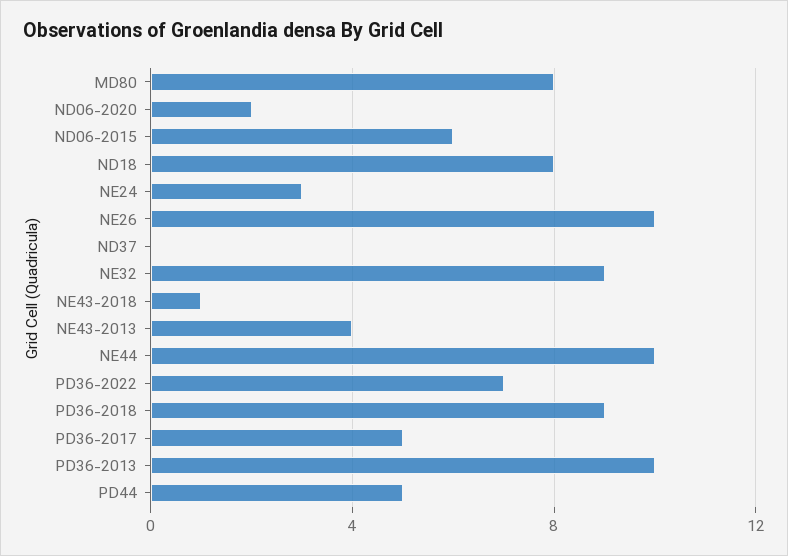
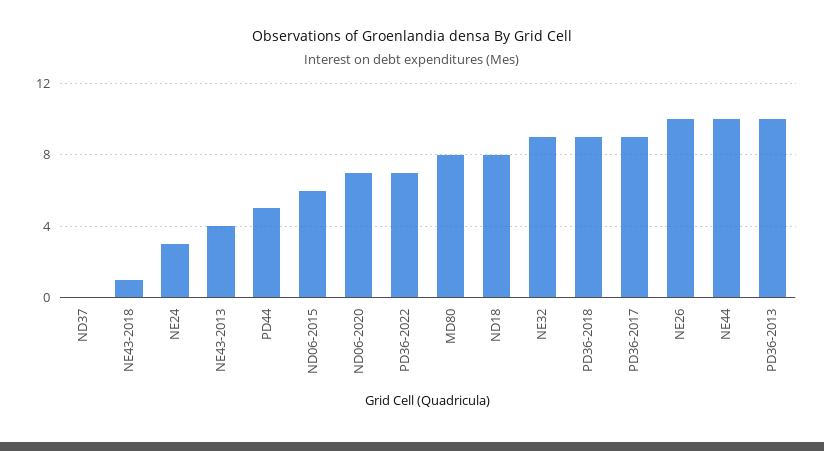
  {
    "MD80": 8,
-   "ND06-2020": 2,
+   "ND06-2020": 7,
    "ND06-2015": 6,
    "ND18": 8,
    "NE24": 3,
    "NE26": 10,
    "ND37": 0,
    "NE32": 9,
    "NE43-2018": 1,
    "NE43-2013": 4,
    "NE44": 10,
    "PD36-2022": 7,
    "PD36-2018": 9,
-   "PD36-2017": 5,
+   "PD36-2017": 9,
    "PD36-2013": 10,
    "PD44": 5
  }

